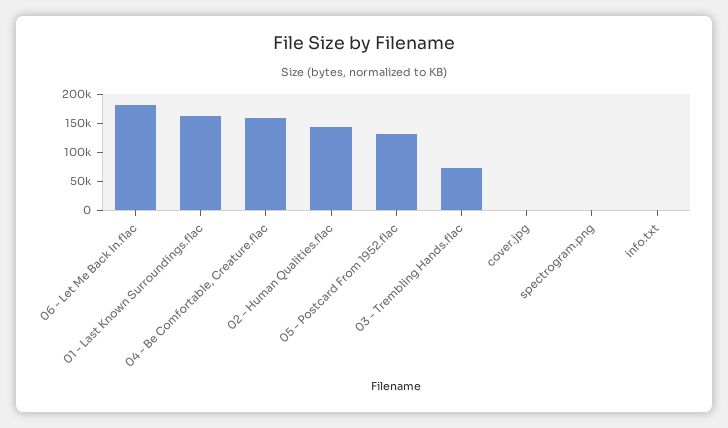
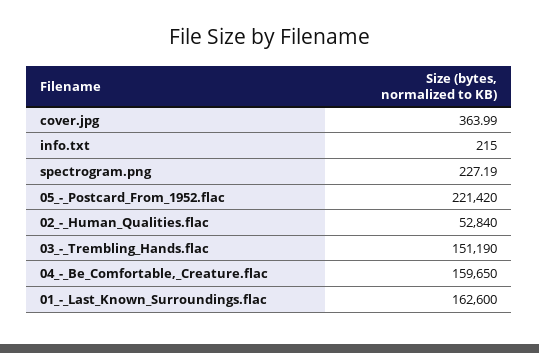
  {
-   "06 - Let Me Back In.flac": 175000,
    "01 - Last Known Surroundings.flac": 162600,
    "04 - Be Comfortable, Creature.flac": 159650,
-   "02 - Human Qualities.flac": 150000,
+   "02 - Human Qualities.flac": 52840,
-   "05 - Postcard From 1952.flac": 125000,
+   "05 - Postcard From 1952.flac": 221420,
-   "03 - Trembling Hands.flac": 75000,
+   "03 - Trembling Hands.flac": 151190,
    "cover.jpg": 363.99,
    "spectrogram.png": 227.19,
    "info.txt": 215
  }

